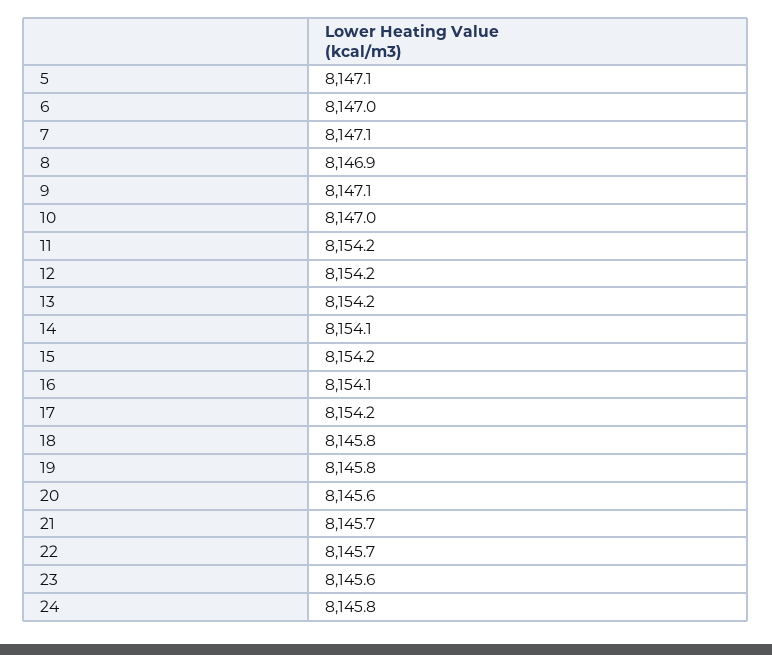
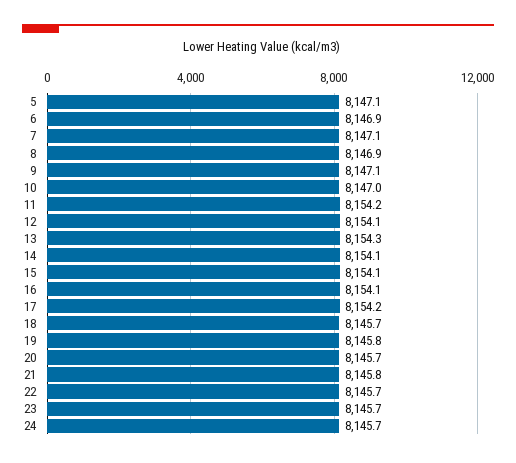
  {
    "5": 8147.1,
-   "6": 8147,
+   "6": 8146.9,
    "7": 8147.1,
    "8": 8146.9,
    "9": 8147.1,
    "10": 8147,
    "11": 8154.2,
-   "12": 8154.2,
+   "12": 8154.1,
-   "13": 8154.2,
+   "13": 8154.3,
    "14": 8154.1,
-   "15": 8154.2,
+   "15": 8154.1,
    "16": 8154.1,
    "17": 8154.2,
-   "18": 8145.8,
+   "18": 8145.7,
    "19": 8145.8,
-   "20": 8145.6,
+   "20": 8145.7,
-   "21": 8145.7,
+   "21": 8145.8,
    "22": 8145.7,
-   "23": 8145.6,
+   "23": 8145.7,
-   "24": 8145.8
+   "24": 8145.7
  }

